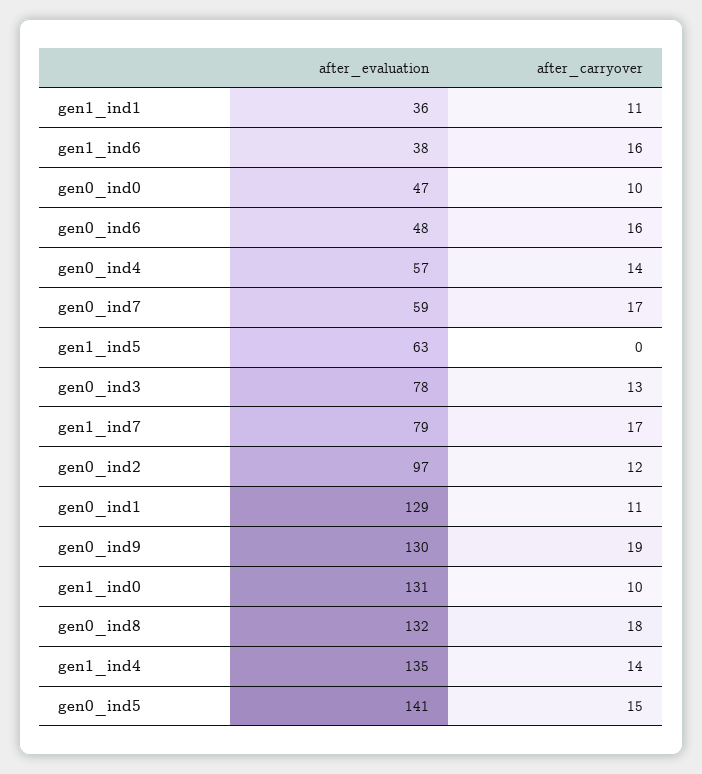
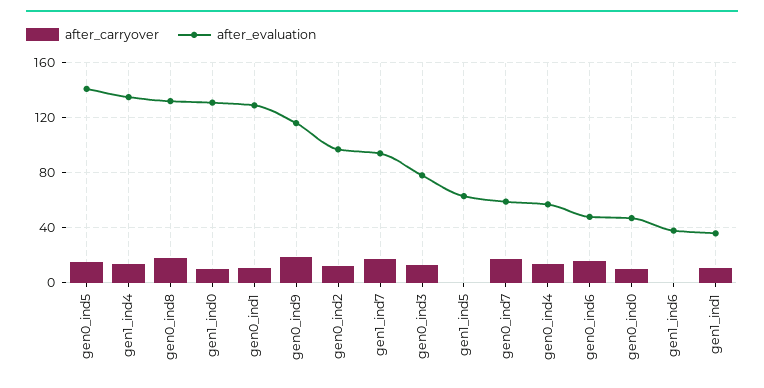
  {
    "after_evaluation": {
      "gen1_ind1": 36,
      "gen1_ind6": 38,
      "gen0_ind0": 47,
      "gen0_ind6": 48,
      "gen0_ind4": 57,
      "gen0_ind7": 59,
      "gen1_ind5": 63,
      "gen0_ind3": 78,
-     "gen1_ind7": 79,
+     "gen1_ind7": 95,
      "gen0_ind2": 97,
      "gen0_ind1": 129,
-     "gen0_ind9": 130,
+     "gen0_ind9": 115,
      "gen1_ind0": 131,
      "gen0_ind8": 132,
      "gen1_ind4": 135,
      "gen0_ind5": 141
    },
    "after_carryover": {
      "gen1_ind1": 11,
-     "gen1_ind6": 16,
+     "gen1_ind6": 0,
      "gen0_ind0": 10,
      "gen0_ind6": 16,
      "gen0_ind4": 14,
      "gen0_ind7": 17,
      "gen1_ind5": 0,
      "gen0_ind3": 13,
      "gen1_ind7": 17,
      "gen0_ind2": 12,
      "gen0_ind1": 11,
      "gen0_ind9": 19,
      "gen1_ind0": 10,
      "gen0_ind8": 18,
      "gen1_ind4": 14,
      "gen0_ind5": 15
    }
  }

